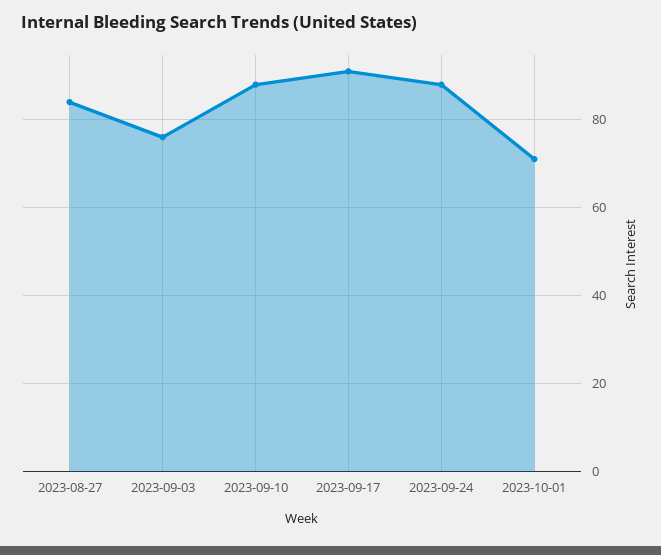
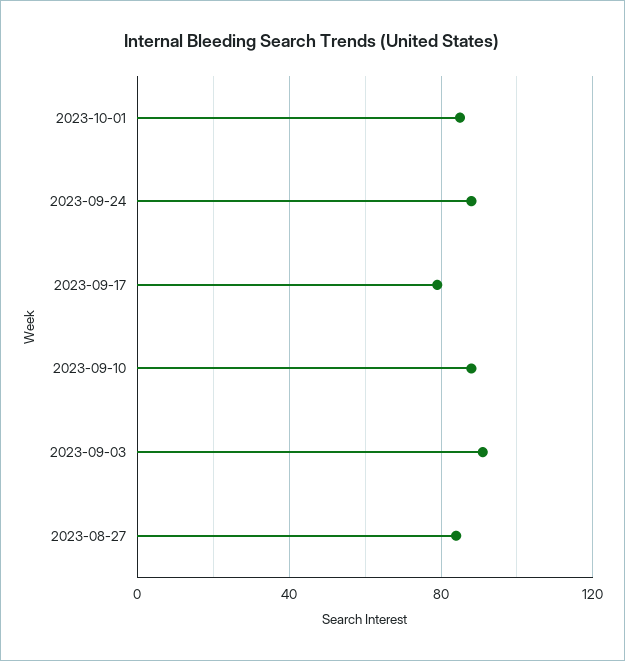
  {
    "2023-08-27": 85,
-   "2023-09-03": 75,
+   "2023-09-03": 90,
    "2023-09-10": 90,
-   "2023-09-17": 90,
+   "2023-09-17": 80,
    "2023-09-24": 90,
-   "2023-10-01": 70
+   "2023-10-01": 85
  }

